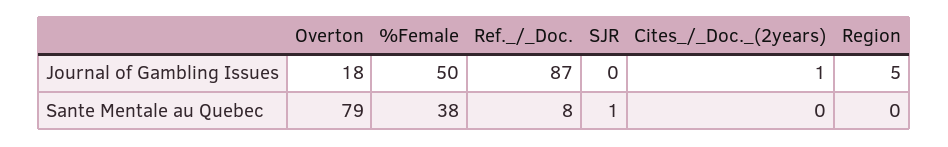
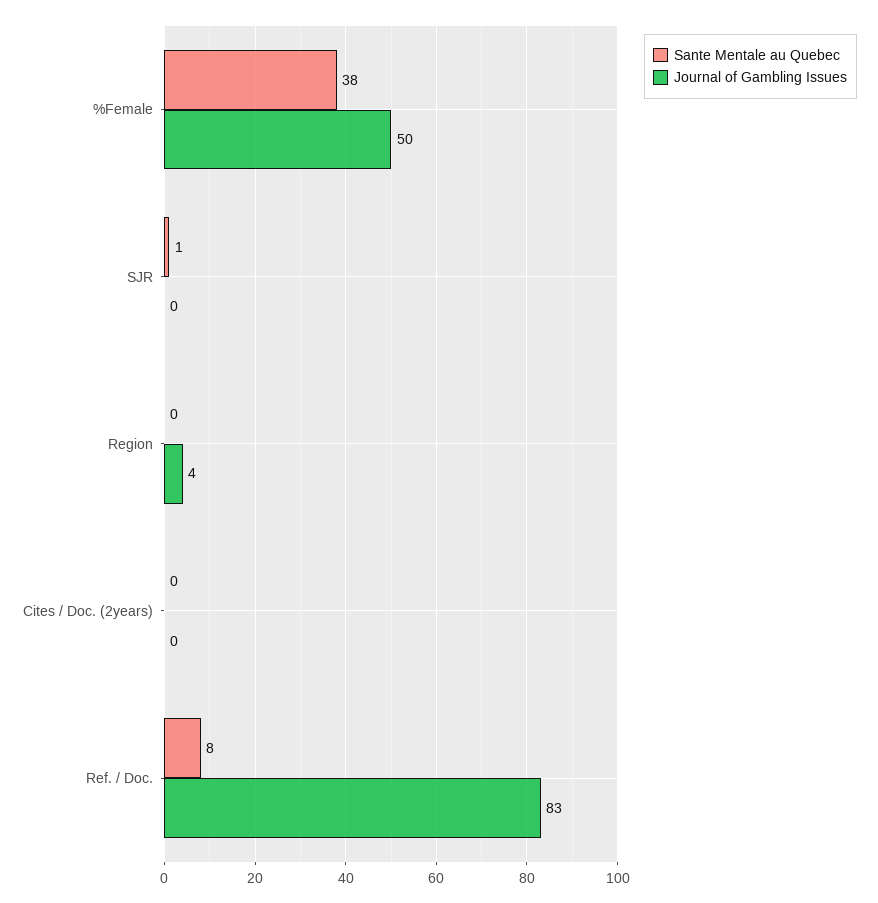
  {
    "Journal of Gambling Issues": {
-     "Overton": 18,
      "%Female": 50,
-     "Ref._/_Doc.": 87,
+     "Ref._/_Doc.": 83,
      "SJR": 0,
-     "Cites_/_Doc._(2years)": 1,
+     "Cites_/_Doc._(2years)": 0,
-     "Region": 5
+     "Region": 4
    },
    "Sante Mentale au Quebec": {
-     "Overton": 79,
      "%Female": 38,
      "Ref._/_Doc.": 8,
      "SJR": 1,
      "Cites_/_Doc._(2years)": 0,
      "Region": 0
    }
  }

